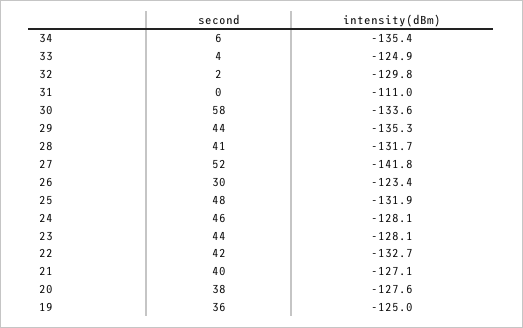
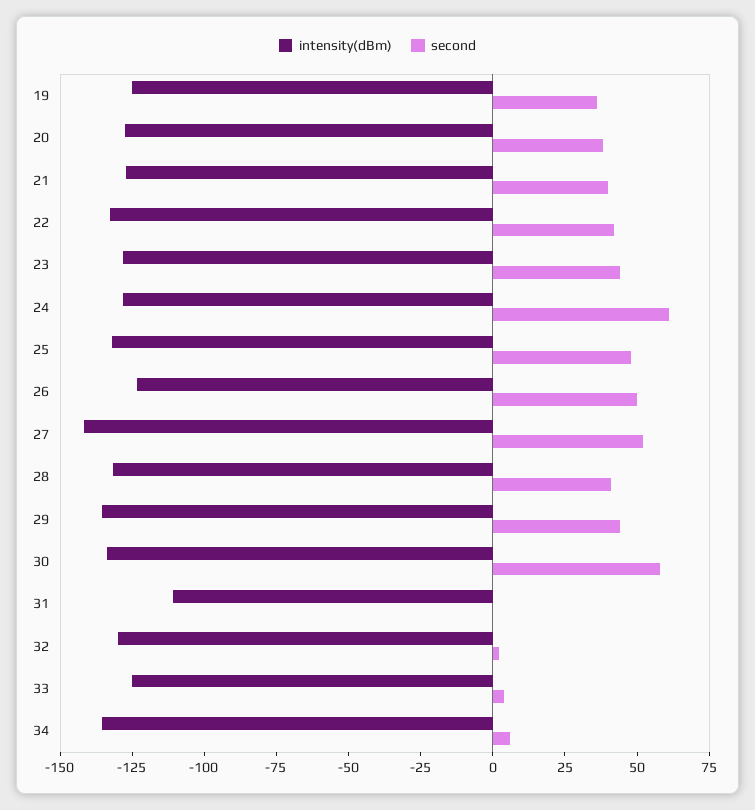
  {
    "second": {
      "34": 6,
      "33": 4,
      "32": 2,
      "31": 0,
      "30": 58,
      "29": 44,
      "28": 41,
      "27": 52,
-     "26": 30,
+     "26": 50,
      "25": 48,
-     "24": 46,
+     "24": 60,
      "23": 44,
      "22": 42,
      "21": 40,
      "20": 38,
      "19": 36
    },
    "intensity(dBm)": {
      "34": -135.4,
      "33": -124.9,
      "32": -129.8,
      "31": -111,
      "30": -133.6,
      "29": -135.3,
      "28": -131.7,
      "27": -141.8,
      "26": -123.4,
      "25": -131.9,
      "24": -128.1,
      "23": -128.1,
      "22": -132.7,
      "21": -127.1,
      "20": -127.6,
      "19": -125
    }
  }

